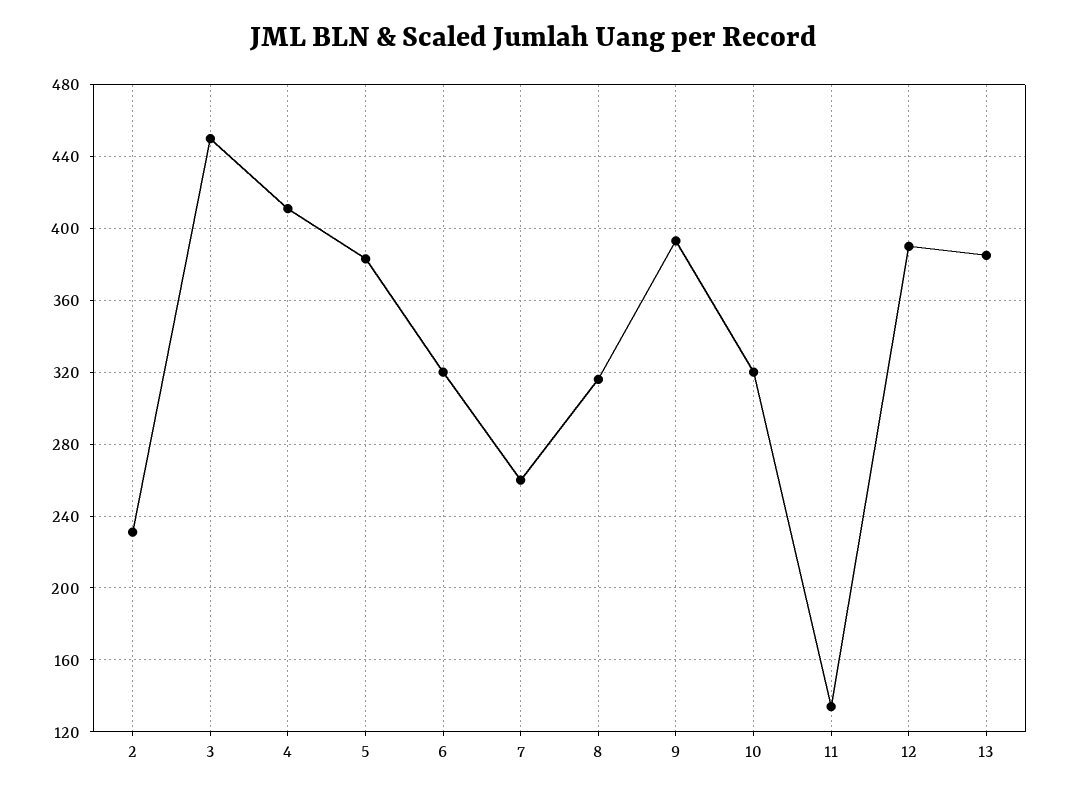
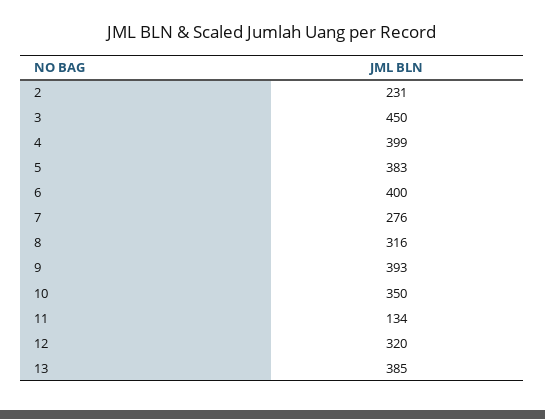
  {
    "2": 231,
    "3": 450,
-   "4": 410,
+   "4": 399,
    "5": 383,
-   "6": 320,
+   "6": 400,
-   "7": 260,
+   "7": 276,
    "8": 316,
    "9": 393,
-   "10": 320,
+   "10": 350,
    "11": 134,
-   "12": 390,
+   "12": 320,
    "13": 385
  }

